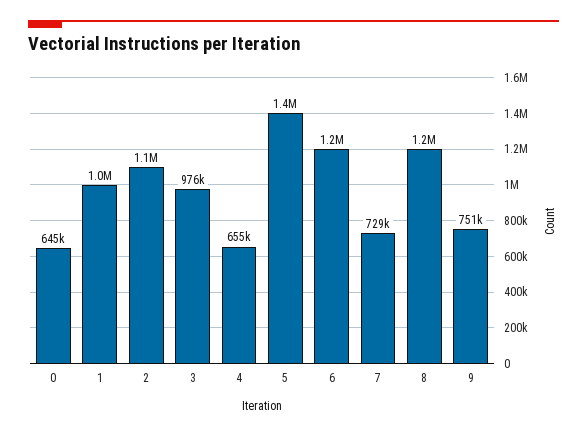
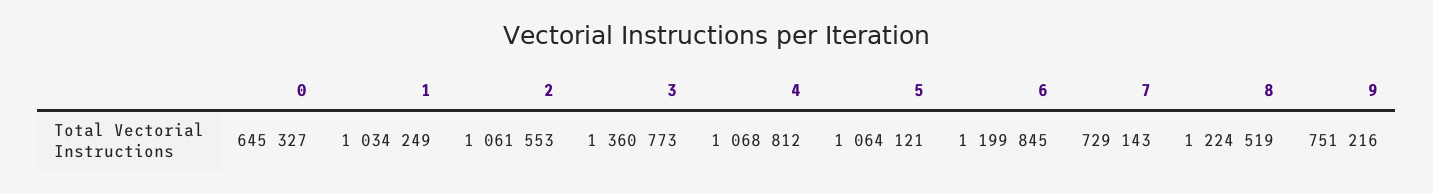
  {
    "0": 645327,
    "1": 1034249,
    "2": 1061553,
-   "3": 976000,
+   "3": 1360773,
-   "4": 655000,
+   "4": 1068812,
-   "5": 1400000,
+   "5": 1064121,
    "6": 1199845,
    "7": 729143,
    "8": 1224519,
    "9": 751216
  }

